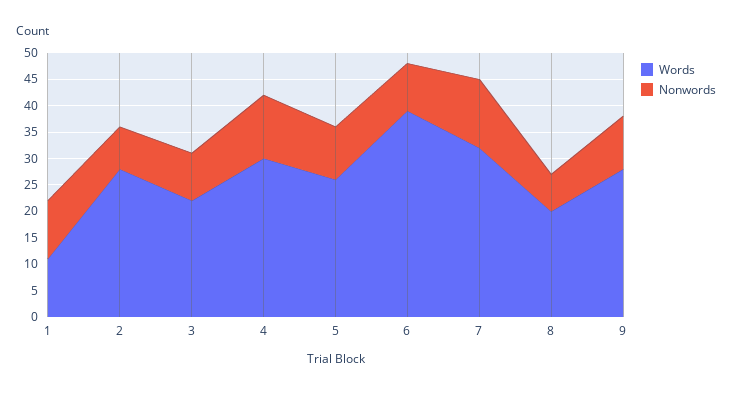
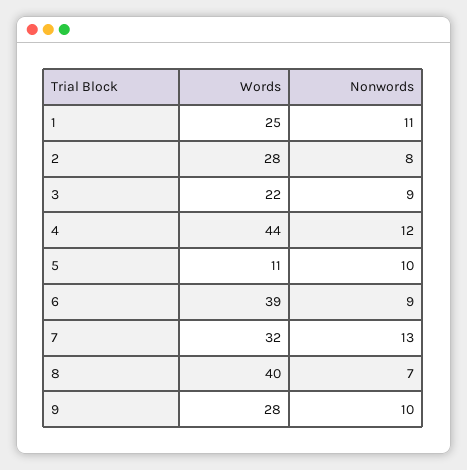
  {
    "Words": {
-     "1": 10,
+     "1": 25,
      "2": 28,
      "3": 22,
-     "4": 30,
+     "4": 44,
-     "5": 25,
+     "5": 11,
      "6": 39,
      "7": 32,
-     "8": 20,
+     "8": 40,
      "9": 28
    },
    "Nonwords": {
      "1": 11,
      "2": 8,
      "3": 9,
      "4": 12,
      "5": 10,
      "6": 9,
      "7": 13,
      "8": 7,
      "9": 10
    }
  }

